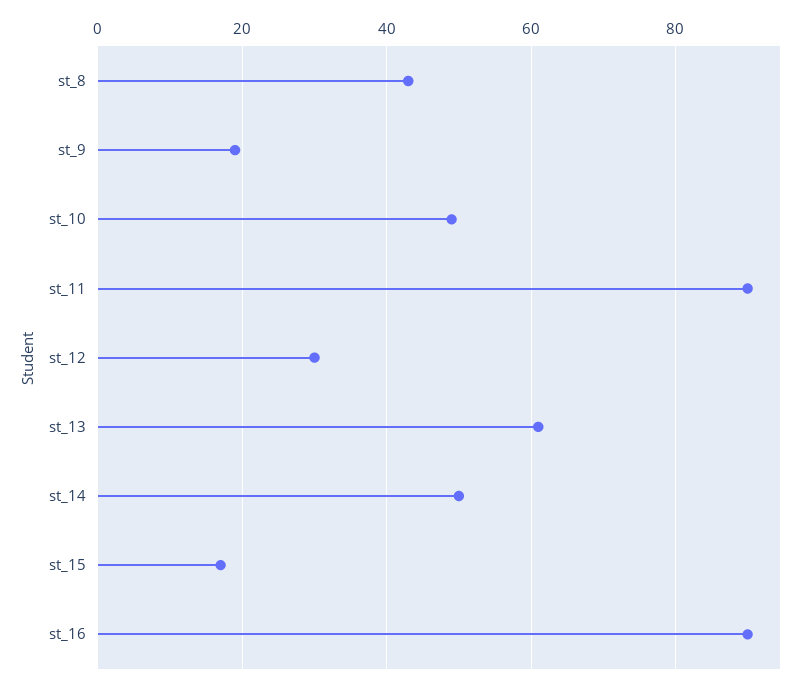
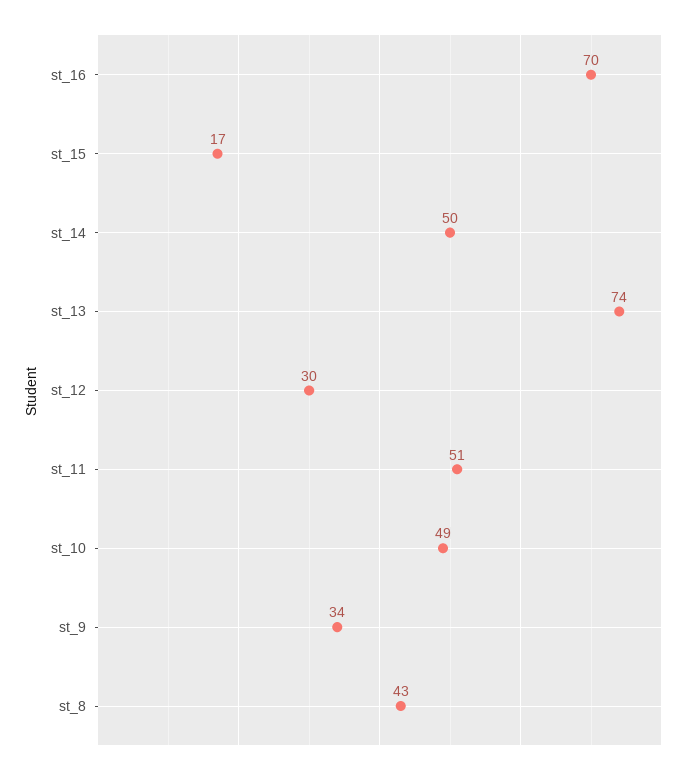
  {
    "st_8": 43,
-   "st_9": 20,
+   "st_9": 34,
    "st_10": 49,
-   "st_11": 90,
+   "st_11": 51,
    "st_12": 30,
-   "st_13": 60,
+   "st_13": 74,
    "st_14": 50,
    "st_15": 17,
-   "st_16": 90
+   "st_16": 70
  }

